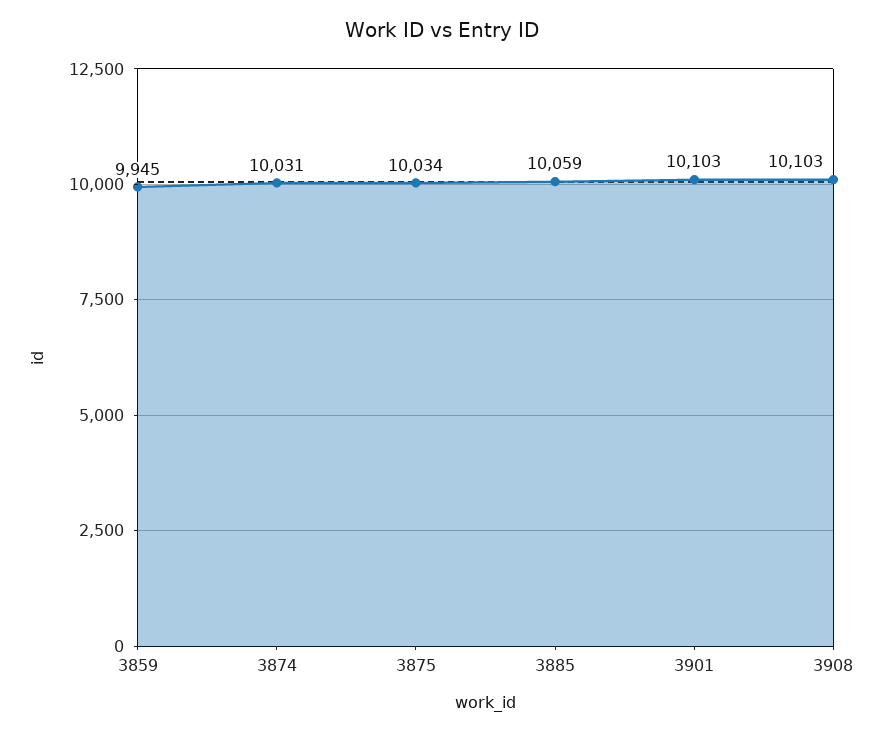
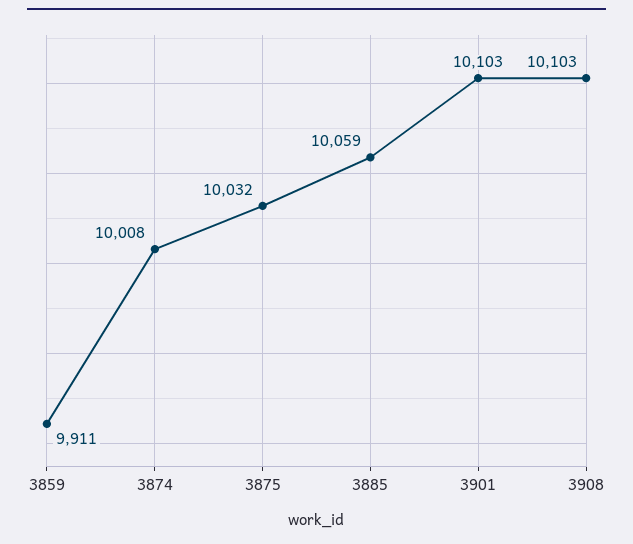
  {
-   "3859": 9945,
+   "3859": 9911,
-   "3874": 10031,
+   "3874": 10008,
-   "3875": 10034,
+   "3875": 10032,
    "3885": 10059,
    "3901": 10103,
    "3908": 10103
  }

